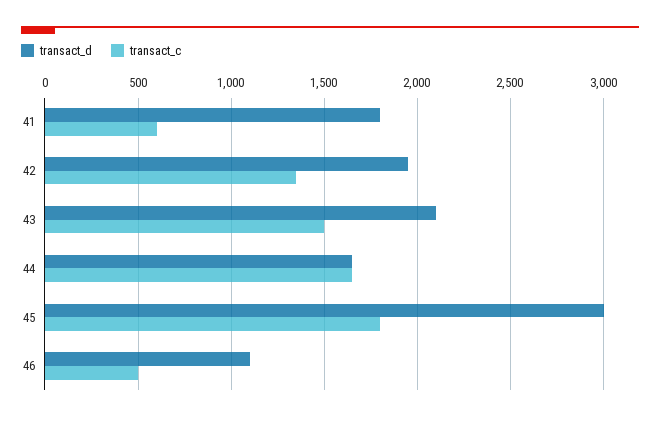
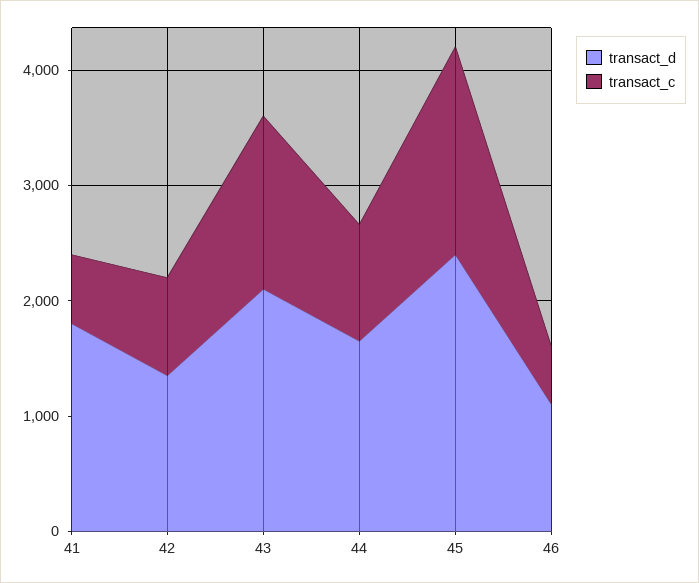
  {
    "transact_d": {
      "41": 1800,
-     "42": 1950,
+     "42": 1400,
      "43": 2100,
      "44": 1650,
-     "45": 3000,
+     "45": 2400,
      "46": 1100
    },
    "transact_c": {
      "41": 600,
-     "42": 1350,
+     "42": 800,
      "43": 1500,
-     "44": 1650,
+     "44": 1000,
      "45": 1800,
      "46": 500
    }
  }

